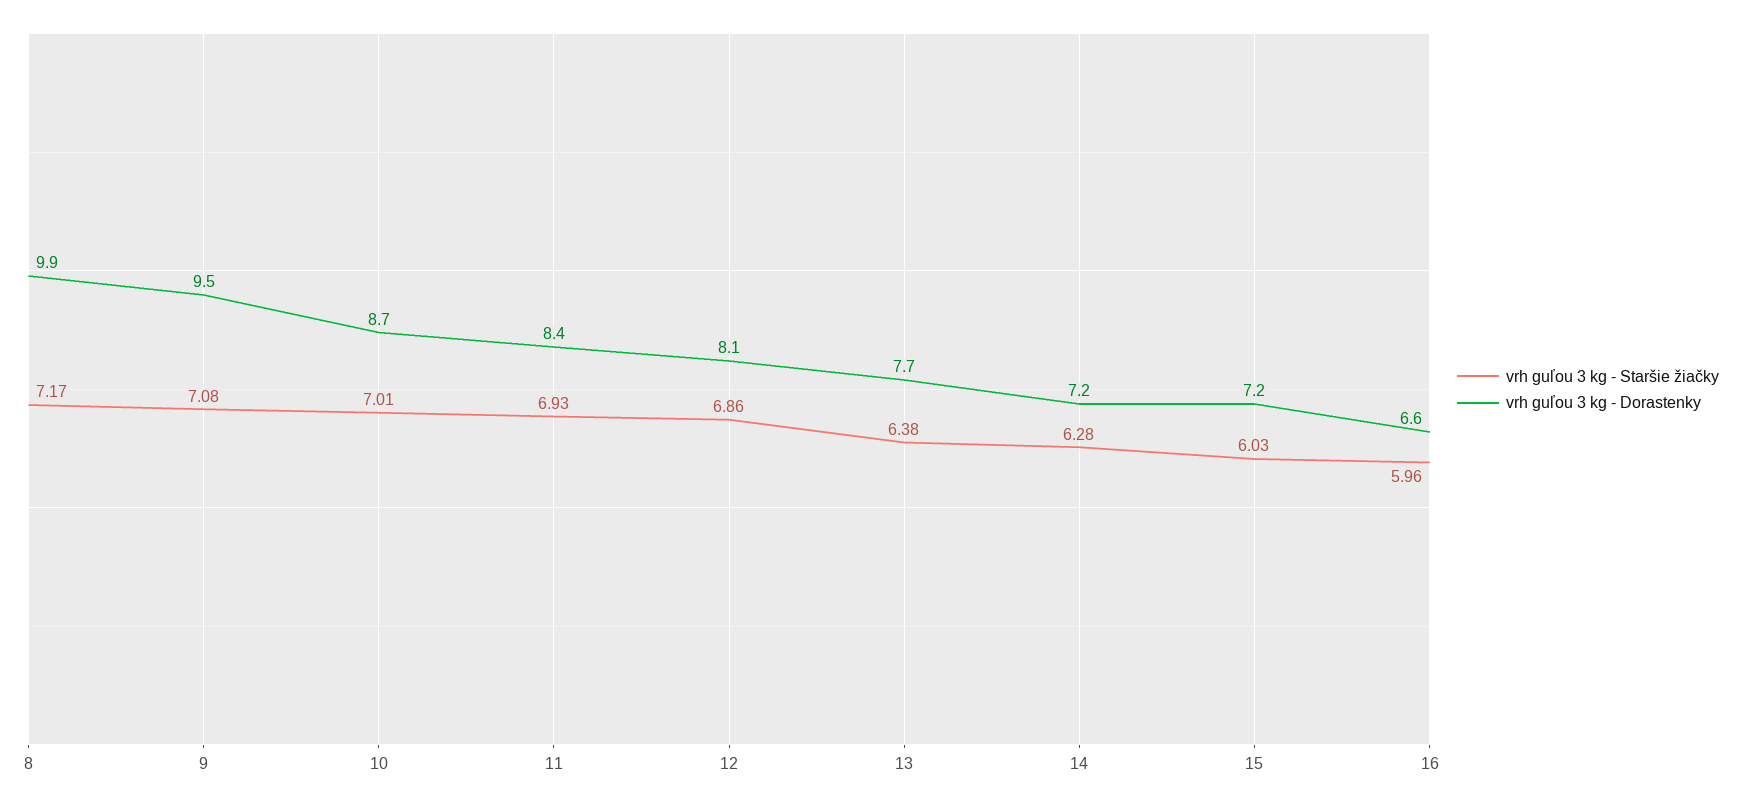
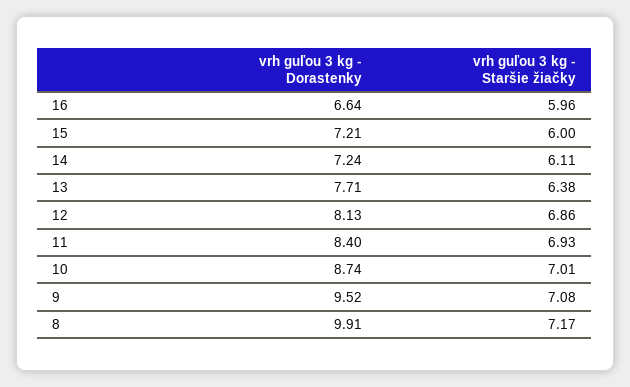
  {
    "vrh guľou 3 kg - Staršie žiačky": {
      "8": 7.17,
      "9": 7.08,
      "10": 7.01,
      "11": 6.93,
      "12": 6.86,
      "13": 6.38,
-     "14": 6.28,
+     "14": 6.11,
-     "15": 6.03,
+     "15": 6,
      "16": 5.96
    },
    "vrh guľou 3 kg - Dorastenky": {
      "8": 9.91,
      "9": 9.52,
      "10": 8.74,
      "11": 8.4,
      "12": 8.13,
      "13": 7.71,
      "14": 7.24,
      "15": 7.21,
      "16": 6.64
    }
  }

